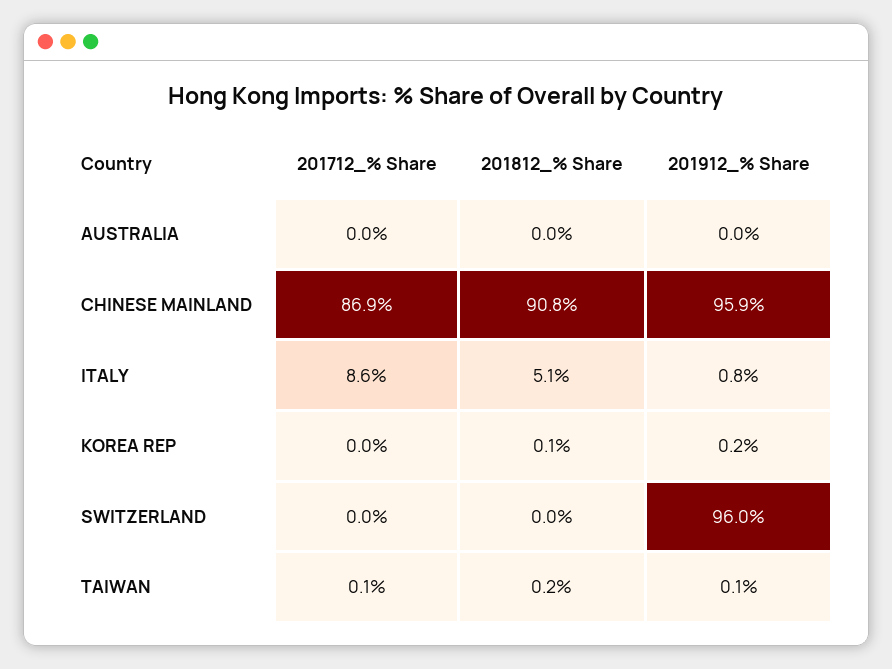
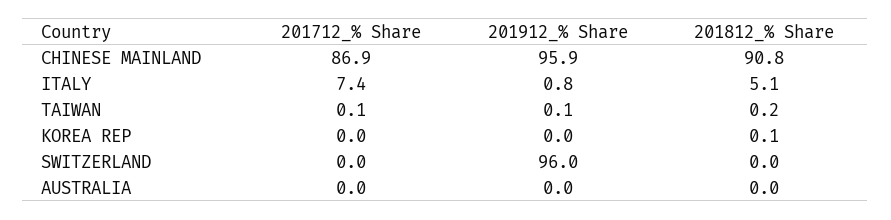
  {
    "201712_% Share": {
      "AUSTRALIA": 0,
      "CHINESE MAINLAND": 86.9,
-     "ITALY": 8.6,
+     "ITALY": 7.4,
      "KOREA REP": 0,
      "SWITZERLAND": 0,
      "TAIWAN": 0.1
    },
    "201812_% Share": {
      "AUSTRALIA": 0,
      "CHINESE MAINLAND": 90.8,
      "ITALY": 5.1,
      "KOREA REP": 0.1,
      "SWITZERLAND": 0,
      "TAIWAN": 0.2
    },
    "201912_% Share": {
      "AUSTRALIA": 0,
      "CHINESE MAINLAND": 95.9,
      "ITALY": 0.8,
-     "KOREA REP": 0.2,
+     "KOREA REP": 0,
      "SWITZERLAND": 96,
      "TAIWAN": 0.1
    }
  }

